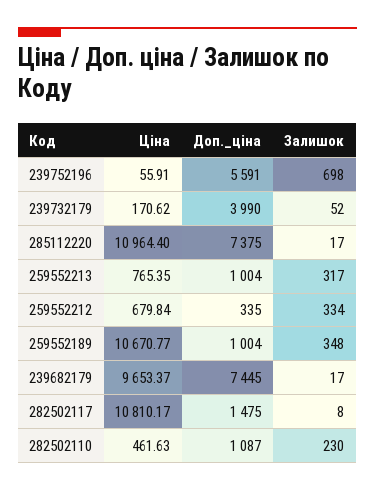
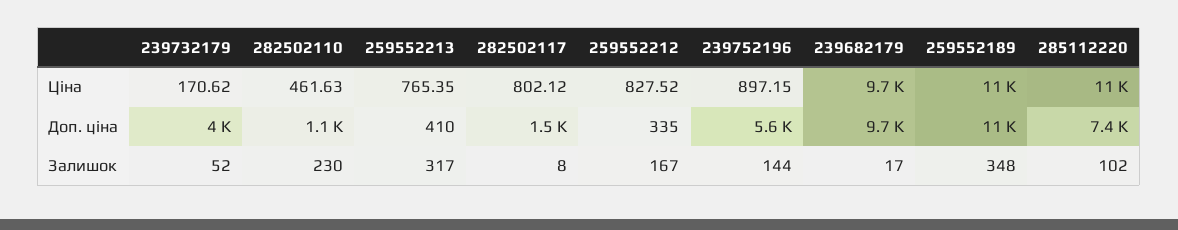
  {
    "Ціна": {
-     "239752196": 55.91,
+     "239752196": 897.15,
      "239732179": 170.62,
      "285112220": 10964.4,
      "259552213": 765.35,
-     "259552212": 679.84,
+     "259552212": 827.52,
      "259552189": 10670.77,
      "239682179": 9653.37,
-     "282502117": 10810.17,
+     "282502117": 802.12,
      "282502110": 461.63
    },
    "Доп._ціна": {
      "239752196": 5591,
      "239732179": 3990,
      "285112220": 7375,
-     "259552213": 1004,
+     "259552213": 410,
      "259552212": 335,
-     "259552189": 1004,
+     "259552189": 11000,
-     "239682179": 7445,
+     "239682179": 9700,
      "282502117": 1475,
      "282502110": 1087
    },
    "Залишок": {
-     "239752196": 698,
+     "239752196": 144,
      "239732179": 52,
-     "285112220": 17,
+     "285112220": 102,
      "259552213": 317,
-     "259552212": 334,
+     "259552212": 167,
      "259552189": 348,
      "239682179": 17,
      "282502117": 8,
      "282502110": 230
    }
  }

